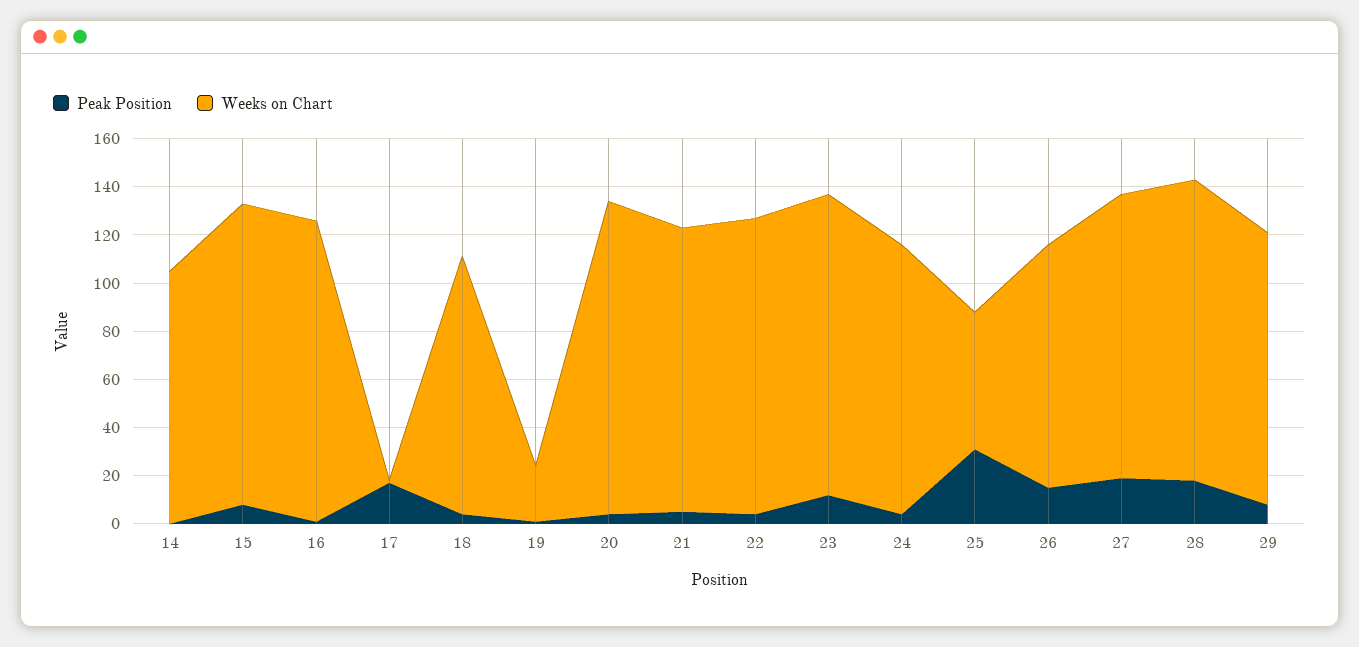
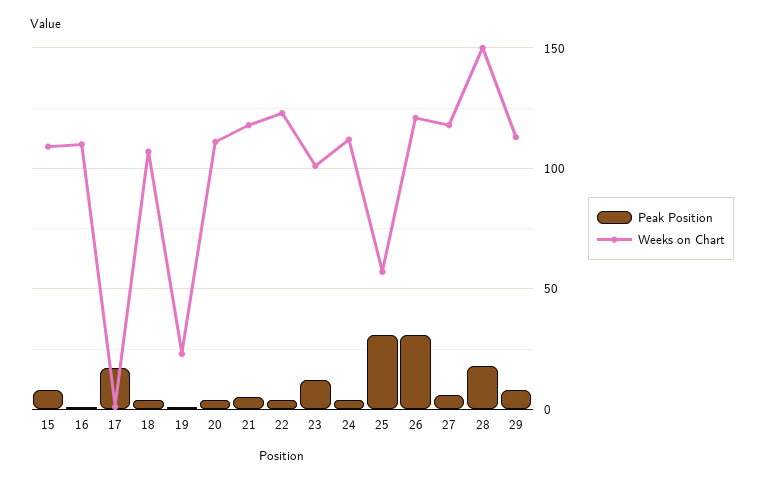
  {
    "Peak Position": {
-     "14": 0,
      "15": 10,
      "16": 0,
      "17": 15,
      "18": 5,
      "19": 0,
      "20": 5,
      "21": 5,
      "22": 5,
      "23": 10,
      "24": 5,
      "25": 30,
-     "26": 15,
+     "26": 30,
-     "27": 20,
+     "27": 5,
      "28": 20,
      "29": 10
    },
    "Weeks on Chart": {
-     "14": 105,
-     "15": 125,
+     "15": 110,
-     "16": 125,
+     "16": 110,
      "17": 0,
      "18": 105,
      "19": 25,
-     "20": 130,
+     "20": 110,
      "21": 120,
      "22": 125,
-     "23": 125,
+     "23": 100,
      "24": 110,
      "25": 55,
-     "26": 100,
+     "26": 120,
      "27": 120,
-     "28": 125,
+     "28": 150,
      "29": 115
    }
  }

